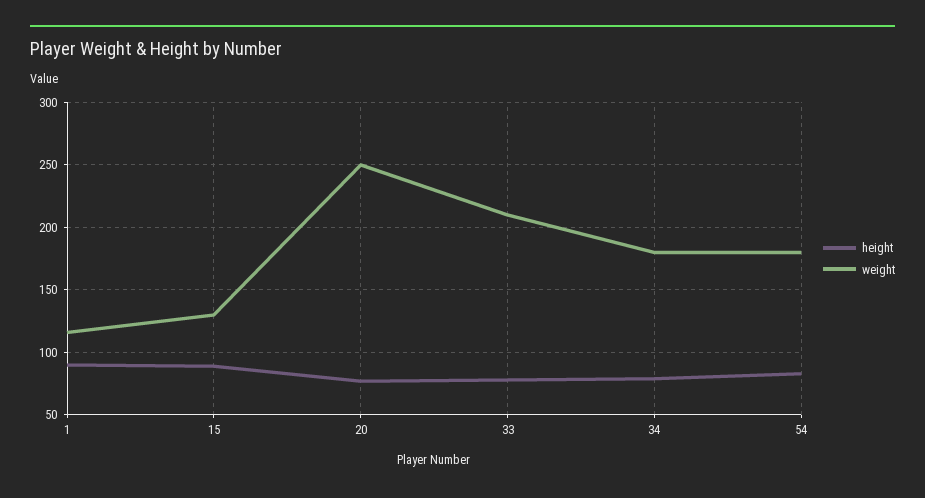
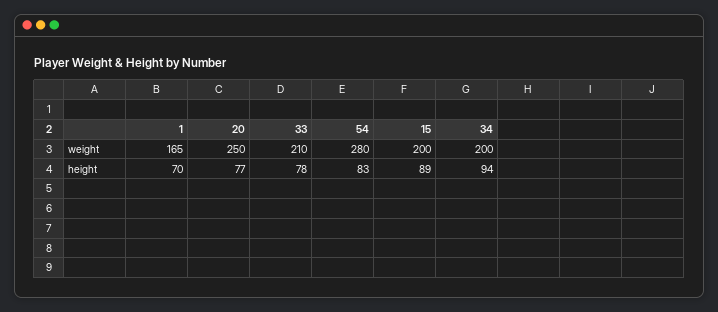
  {
    "height": {
-     "1": 90,
+     "1": 70,
      "15": 89,
      "20": 77,
      "33": 78,
-     "34": 80,
+     "34": 94,
      "54": 83
    },
    "weight": {
-     "1": 115,
+     "1": 165,
-     "15": 130,
+     "15": 200,
      "20": 250,
      "33": 210,
-     "34": 180,
+     "34": 200,
-     "54": 180
+     "54": 280
    }
  }

